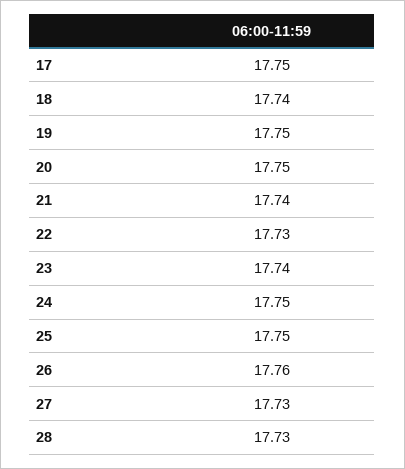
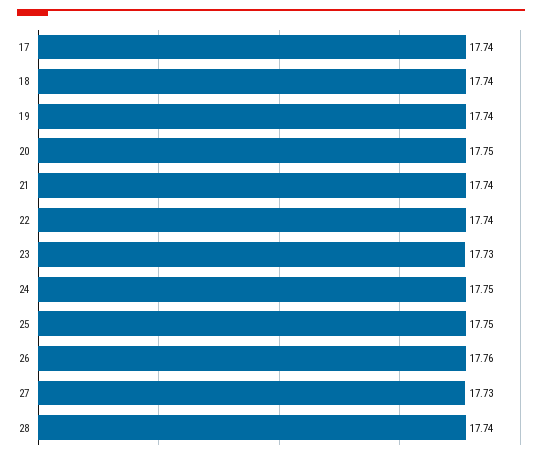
  {
-   "17": 17.75,
+   "17": 17.74,
    "18": 17.74,
-   "19": 17.75,
+   "19": 17.74,
    "20": 17.75,
    "21": 17.74,
-   "22": 17.73,
+   "22": 17.74,
-   "23": 17.74,
+   "23": 17.73,
    "24": 17.75,
    "25": 17.75,
    "26": 17.76,
    "27": 17.73,
-   "28": 17.73
+   "28": 17.74
  }

